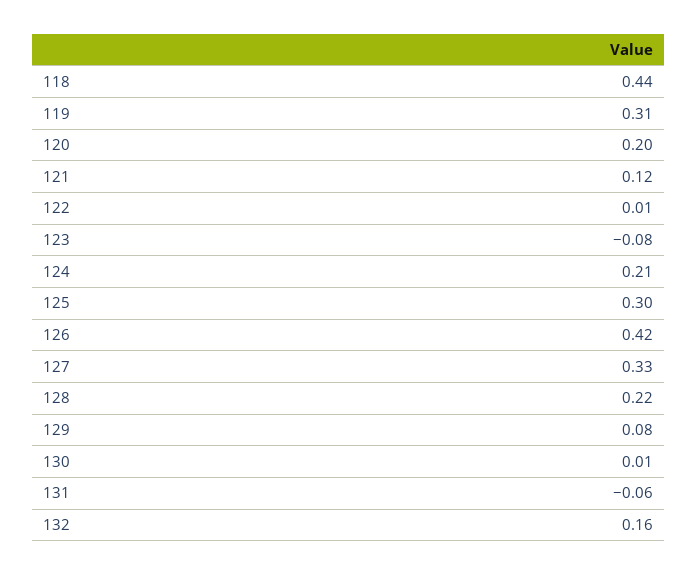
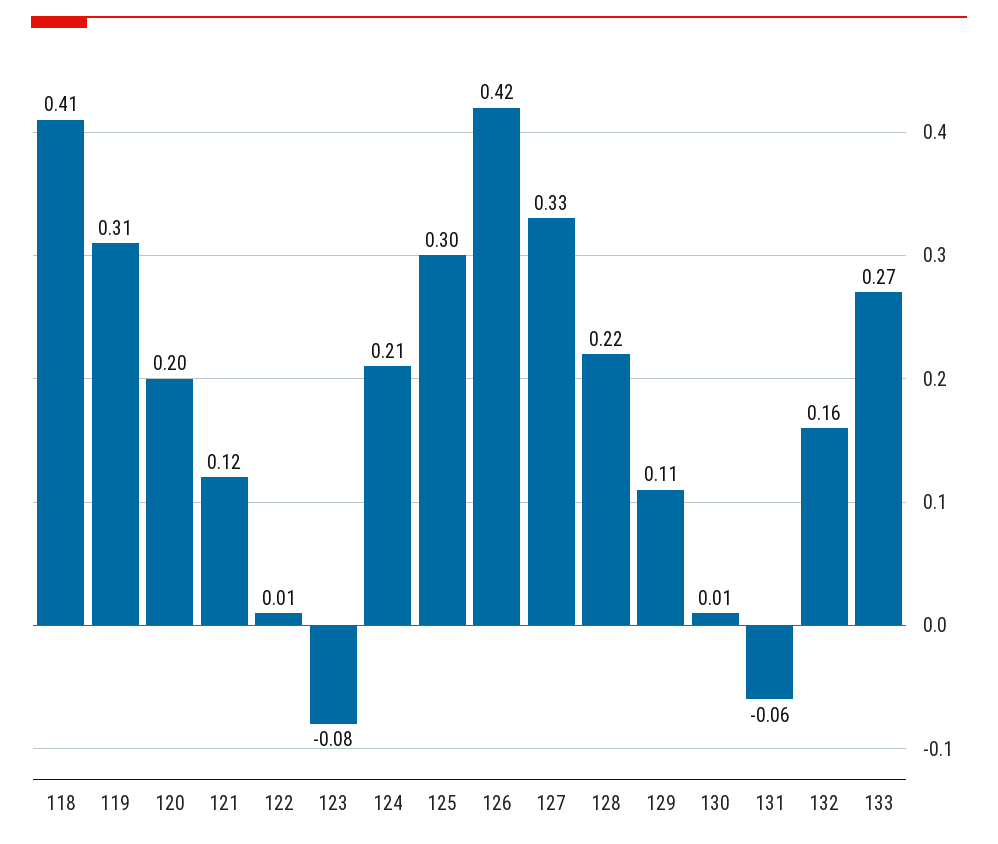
  {
-   "118": 0.44,
+   "118": 0.41,
    "119": 0.31,
    "120": 0.2,
    "121": 0.12,
    "122": 0.01,
    "123": -0.08,
    "124": 0.21,
    "125": 0.3,
    "126": 0.42,
    "127": 0.33,
    "128": 0.22,
-   "129": 0.08,
+   "129": 0.11,
    "130": 0.01,
    "131": -0.06,
-   "132": 0.16
+   "132": 0.16,
+   "133": 0.27
  }

